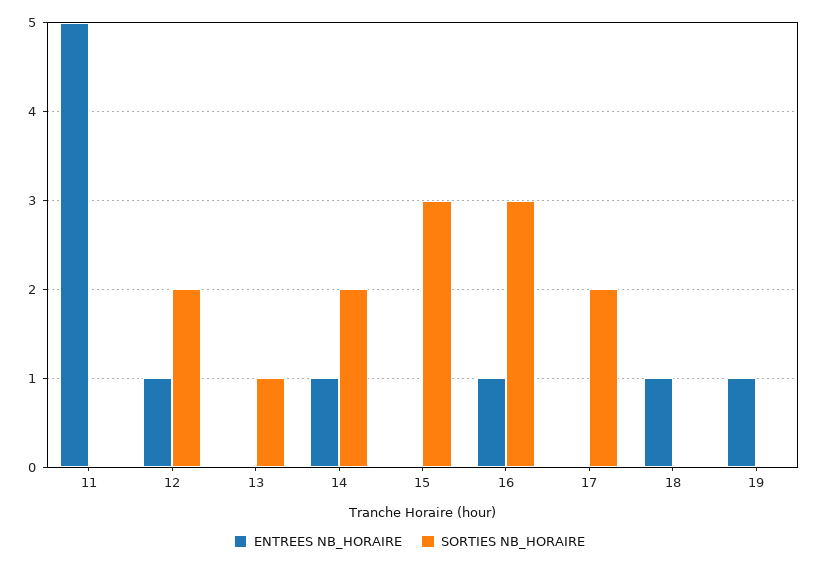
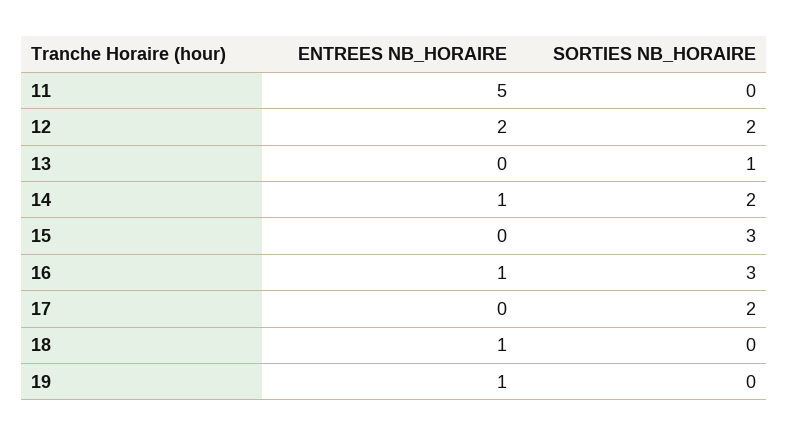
  {
    "ENTREES NB_HORAIRE": {
      "11": 5,
-     "12": 1,
+     "12": 2,
      "13": 0,
      "14": 1,
      "15": 0,
      "16": 1,
      "17": 0,
      "18": 1,
      "19": 1
    },
    "SORTIES NB_HORAIRE": {
      "11": 0,
      "12": 2,
      "13": 1,
      "14": 2,
      "15": 3,
      "16": 3,
      "17": 2,
      "18": 0,
      "19": 0
    }
  }

